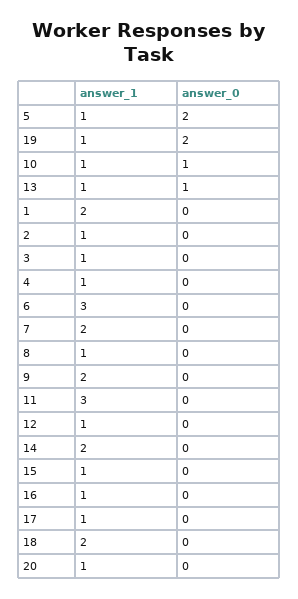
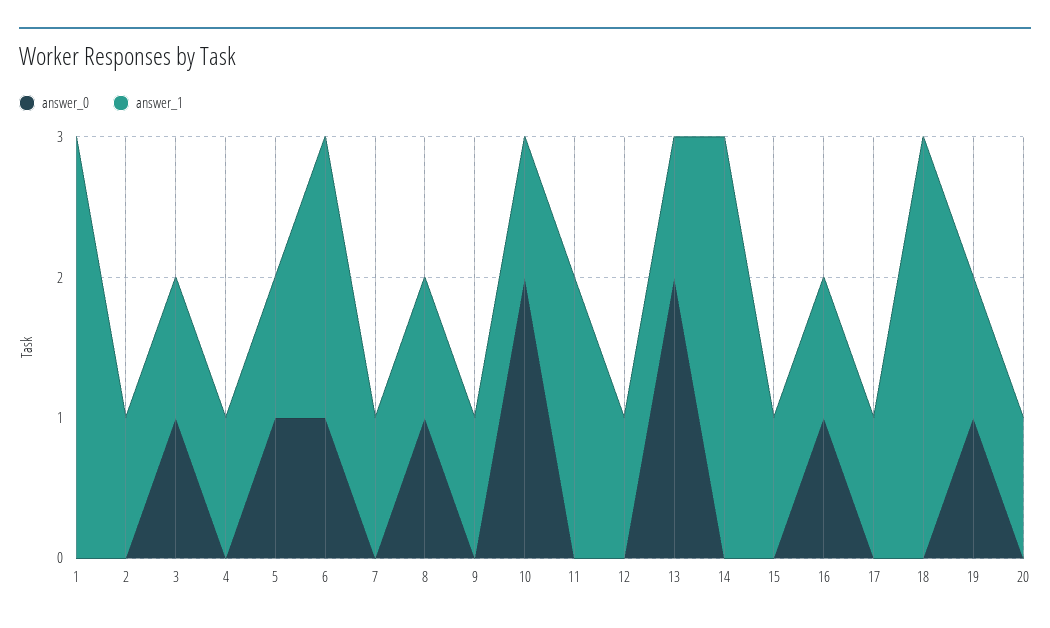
  {
    "answer_1": {
      "5": 1,
      "19": 1,
      "10": 1,
      "13": 1,
-     "1": 2,
+     "1": 3,
      "2": 1,
      "3": 1,
      "4": 1,
-     "6": 3,
+     "6": 2,
-     "7": 2,
+     "7": 1,
      "8": 1,
-     "9": 2,
+     "9": 1,
-     "11": 3,
+     "11": 2,
      "12": 1,
-     "14": 2,
+     "14": 3,
      "15": 1,
      "16": 1,
      "17": 1,
-     "18": 2,
+     "18": 3,
      "20": 1
    },
    "answer_0": {
-     "5": 2,
+     "5": 1,
-     "19": 2,
+     "19": 1,
-     "10": 1,
+     "10": 2,
-     "13": 1,
+     "13": 2,
      "1": 0,
      "2": 0,
-     "3": 0,
+     "3": 1,
      "4": 0,
-     "6": 0,
+     "6": 1,
      "7": 0,
-     "8": 0,
+     "8": 1,
      "9": 0,
      "11": 0,
      "12": 0,
      "14": 0,
      "15": 0,
-     "16": 0,
+     "16": 1,
      "17": 0,
      "18": 0,
      "20": 0
    }
  }

